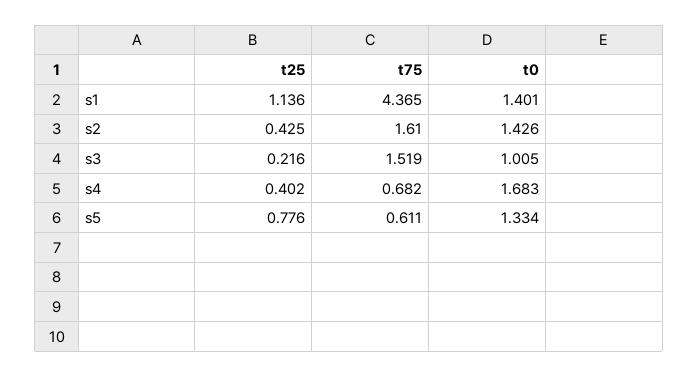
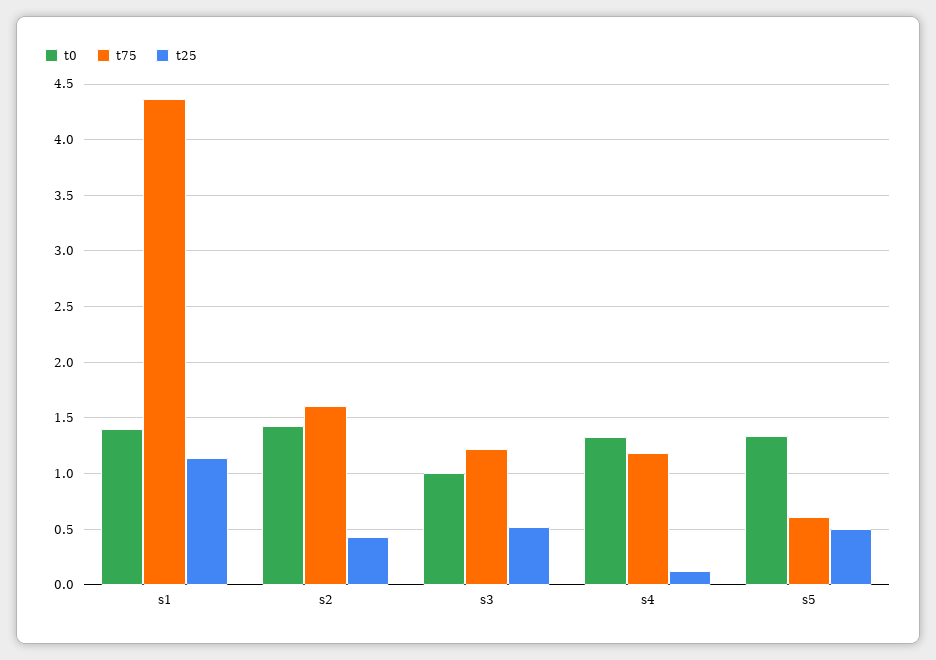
  {
    "t25": {
      "s1": 1.136,
      "s2": 0.425,
-     "s3": 0.216,
+     "s3": 0.5,
-     "s4": 0.402,
+     "s4": 0.1,
-     "s5": 0.776
+     "s5": 0.5
    },
    "t75": {
      "s1": 4.365,
      "s2": 1.61,
-     "s3": 1.519,
+     "s3": 1.2,
-     "s4": 0.682,
+     "s4": 1.2,
      "s5": 0.611
    },
    "t0": {
      "s1": 1.401,
      "s2": 1.426,
      "s3": 1.005,
-     "s4": 1.683,
+     "s4": 1.3,
      "s5": 1.334
    }
  }

